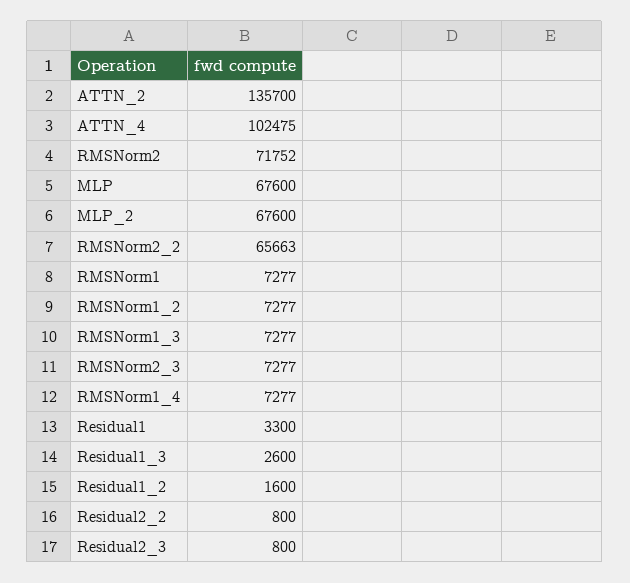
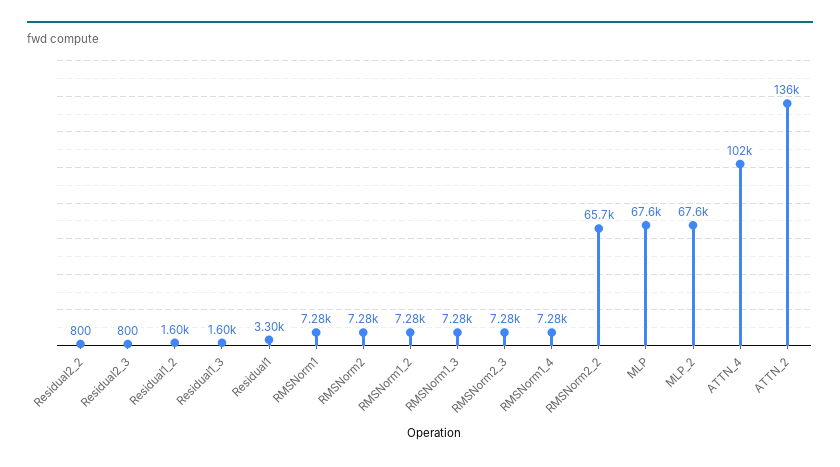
  {
    "ATTN_2": 135700,
    "ATTN_4": 102475,
-   "RMSNorm2": 71752,
+   "RMSNorm2": 7280,
    "MLP": 67600,
    "MLP_2": 67600,
    "RMSNorm2_2": 65663,
    "RMSNorm1": 7277,
    "RMSNorm1_2": 7277,
    "RMSNorm1_3": 7277,
    "RMSNorm2_3": 7277,
    "RMSNorm1_4": 7277,
    "Residual1": 3300,
-   "Residual1_3": 2600,
+   "Residual1_3": 1600,
    "Residual1_2": 1600,
    "Residual2_2": 800,
    "Residual2_3": 800
  }

